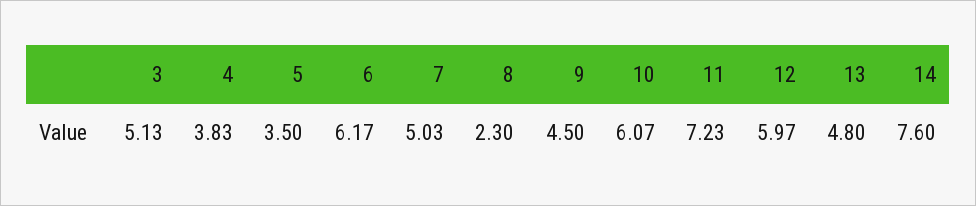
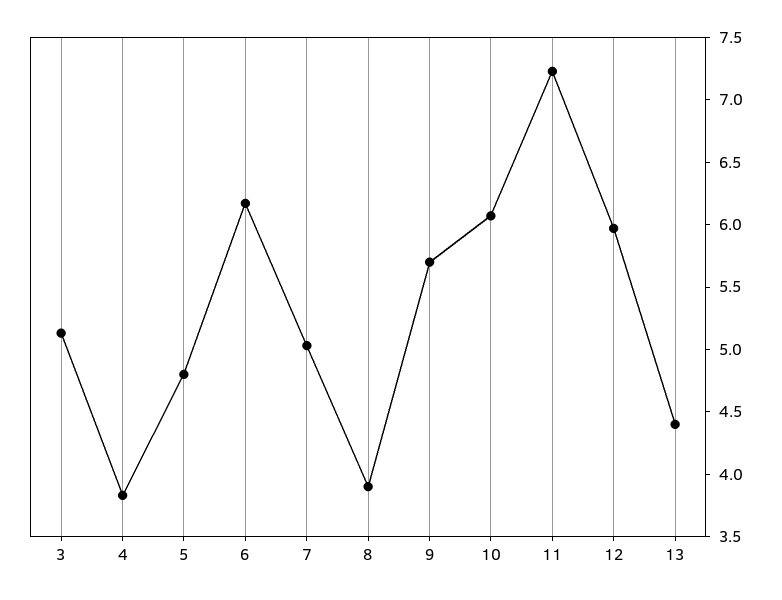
  {
    "3": 5.13,
    "4": 3.83,
-   "5": 3.5,
+   "5": 4.8,
    "6": 6.17,
    "7": 5.03,
-   "8": 2.3,
+   "8": 3.9,
-   "9": 4.5,
+   "9": 5.7,
    "10": 6.07,
    "11": 7.23,
    "12": 5.97,
-   "13": 4.8,
+   "13": 4.4
-   "14": 7.6
  }

